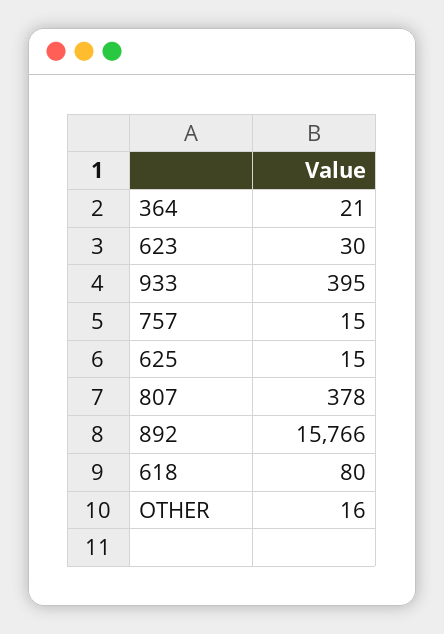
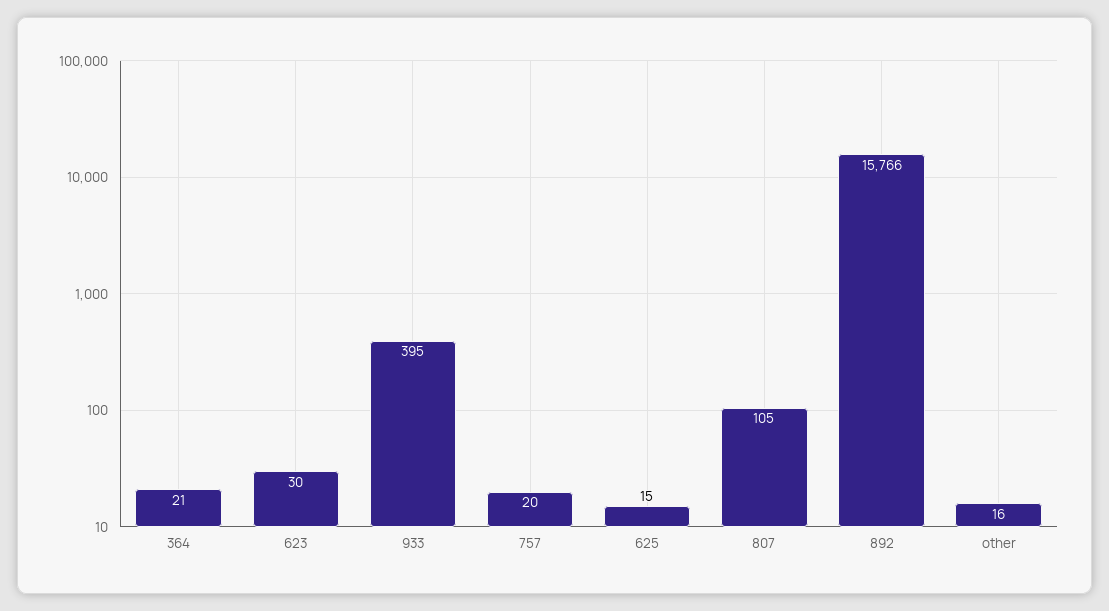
  {
    "364": 21,
    "623": 30,
    "933": 395,
-   "757": 15,
+   "757": 20,
    "625": 15,
-   "807": 378,
+   "807": 105,
    "892": 15766,
-   "618": 80,
    "OTHER": 16
  }

